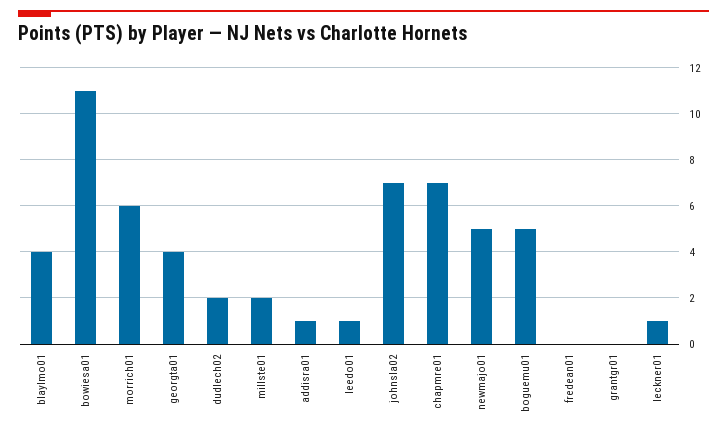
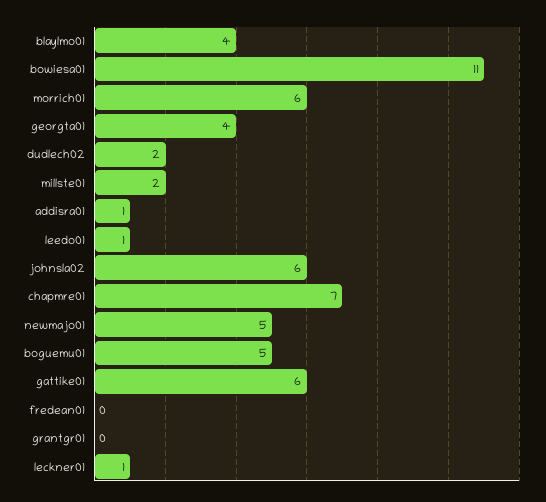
  {
    "blaylmo01": 4,
    "bowiesa01": 11,
    "morrich01": 6,
    "georgta01": 4,
    "dudlech02": 2,
    "millste01": 2,
    "addisra01": 1,
    "leedo01": 1,
-   "johnsla02": 7,
+   "johnsla02": 6,
    "chapmre01": 7,
    "newmajo01": 5,
    "boguemu01": 5,
    "fredean01": 0,
    "grantgr01": 0,
-   "leckner01": 1
+   "leckner01": 1,
+   "gattike01": 6
  }

